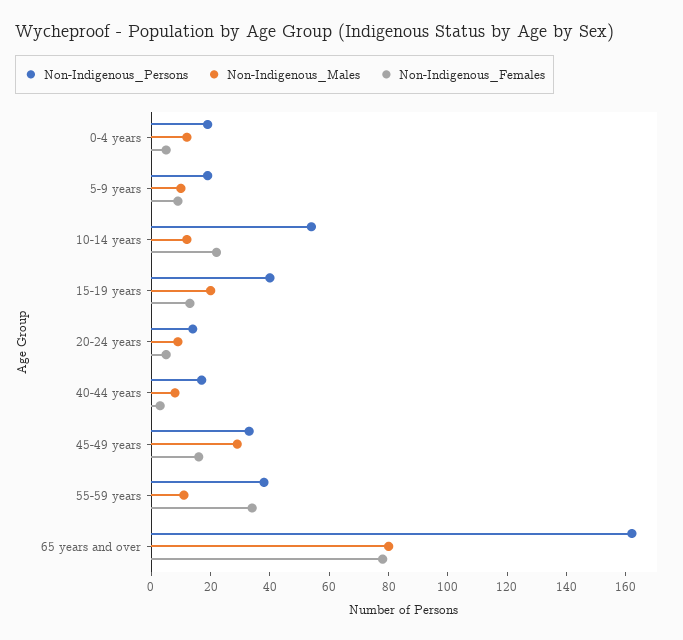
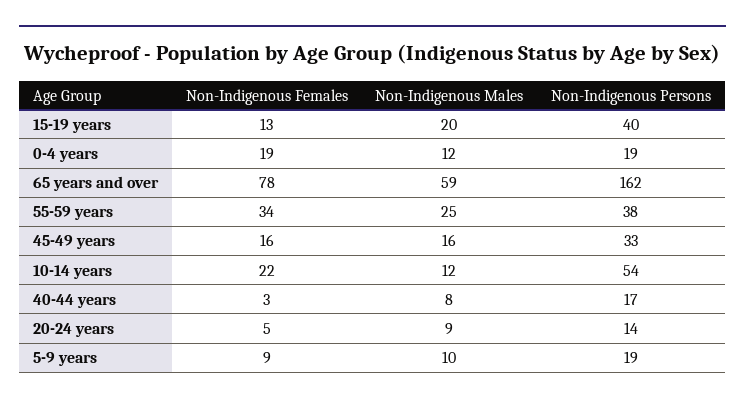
  {
    "Non-Indigenous_Persons": {
      "0-4 years": 19,
      "5-9 years": 19,
      "10-14 years": 54,
      "15-19 years": 40,
      "20-24 years": 14,
      "40-44 years": 17,
      "45-49 years": 33,
      "55-59 years": 38,
      "65 years and over": 162
    },
    "Non-Indigenous_Males": {
      "0-4 years": 12,
      "5-9 years": 10,
      "10-14 years": 12,
      "15-19 years": 20,
      "20-24 years": 9,
      "40-44 years": 8,
-     "45-49 years": 30,
+     "45-49 years": 16,
-     "55-59 years": 10,
+     "55-59 years": 25,
-     "65 years and over": 80
+     "65 years and over": 59
    },
    "Non-Indigenous_Females": {
-     "0-4 years": 5,
+     "0-4 years": 19,
      "5-9 years": 9,
      "10-14 years": 22,
      "15-19 years": 13,
      "20-24 years": 5,
      "40-44 years": 3,
      "45-49 years": 16,
      "55-59 years": 34,
      "65 years and over": 78
    }
  }

